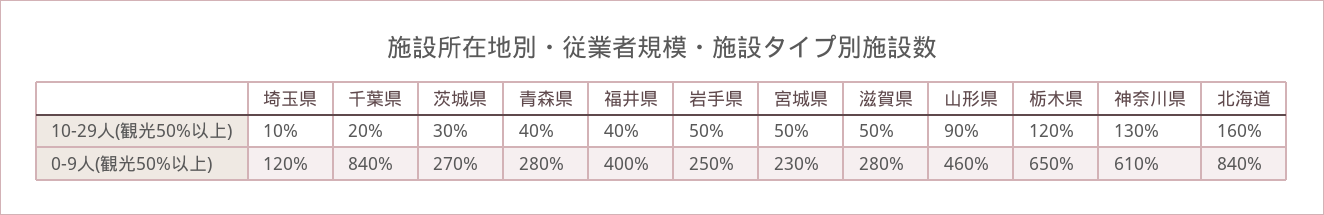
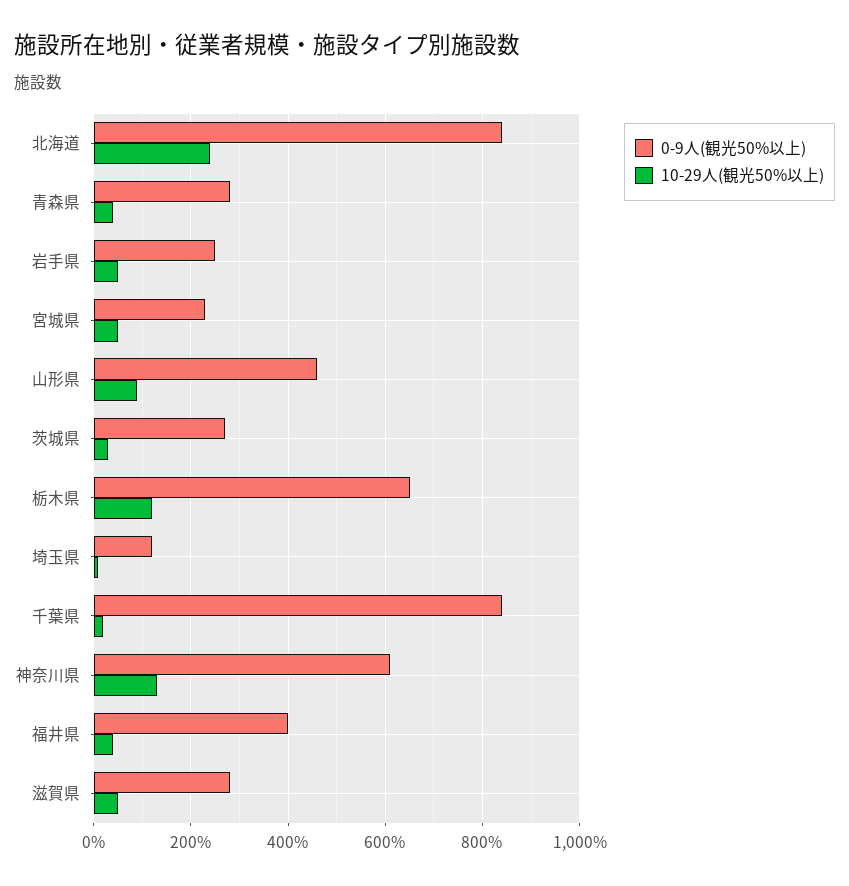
  {
    "10-29人(観光50%以上)": {
      "埼玉県": 10,
      "千葉県": 20,
      "茨城県": 30,
      "青森県": 40,
      "福井県": 40,
      "岩手県": 50,
      "宮城県": 50,
      "滋賀県": 50,
      "山形県": 90,
      "栃木県": 120,
      "神奈川県": 130,
-     "北海道": 160
+     "北海道": 240
    },
    "0-9人(観光50%以上)": {
      "埼玉県": 120,
      "千葉県": 840,
      "茨城県": 270,
      "青森県": 280,
      "福井県": 400,
      "岩手県": 250,
      "宮城県": 230,
      "滋賀県": 280,
      "山形県": 460,
      "栃木県": 650,
      "神奈川県": 610,
      "北海道": 840
    }
  }

